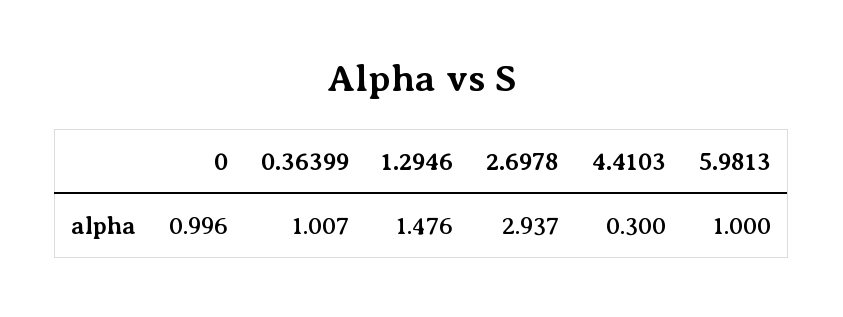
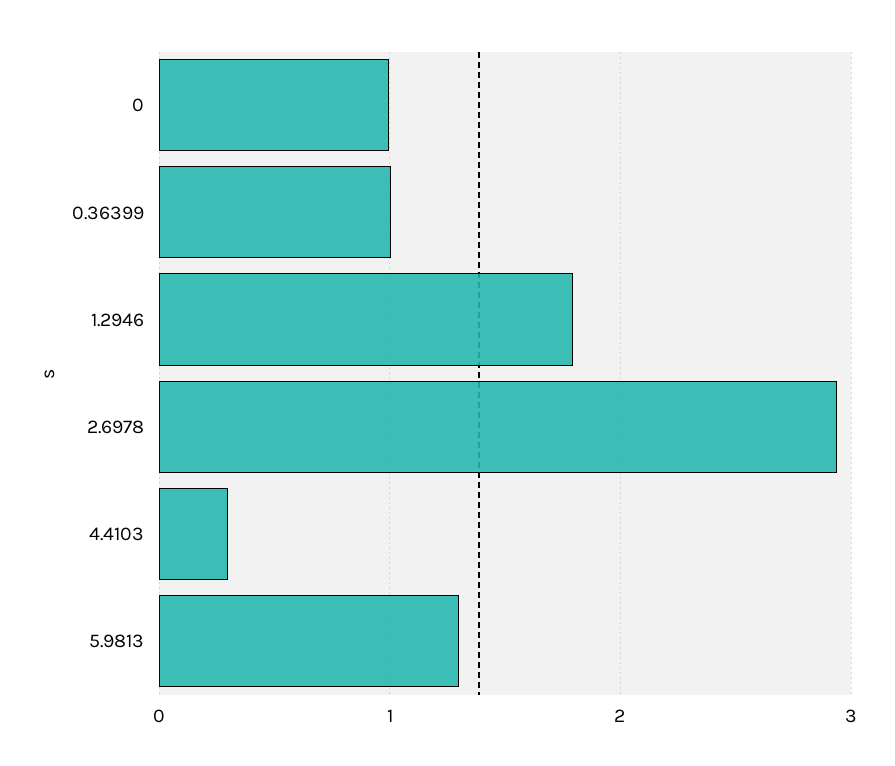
  {
    "0": 0.996,
    "0.36399": 1.007,
-   "1.2946": 1.476,
+   "1.2946": 1.8,
    "2.6978": 2.937,
    "4.4103": 0.3,
-   "5.9813": 1
+   "5.9813": 1.3
  }

